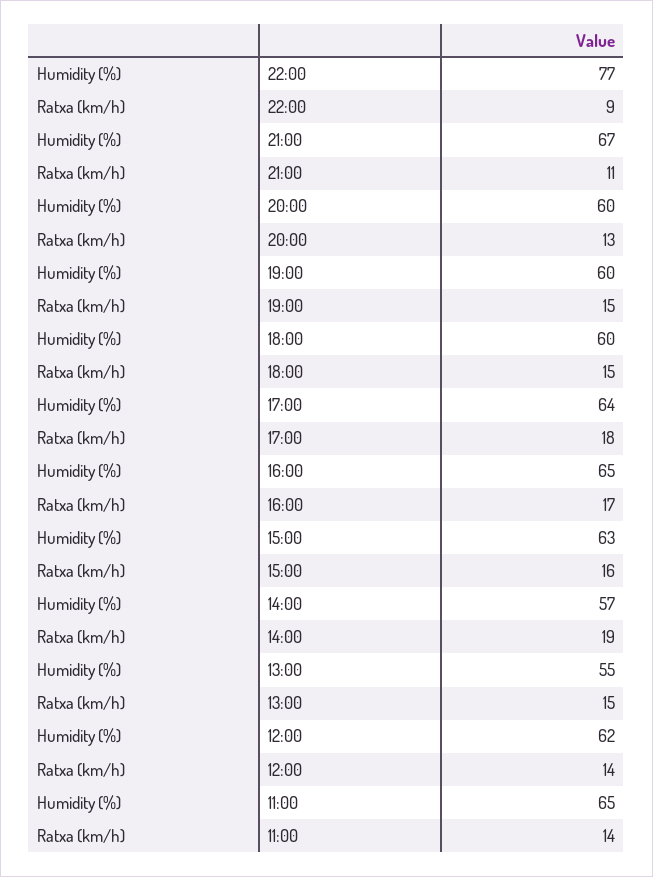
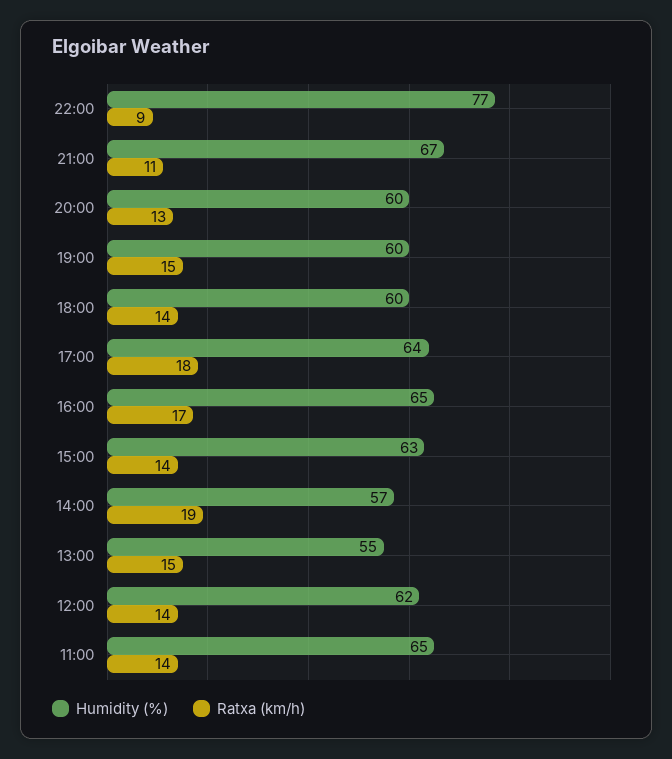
  {
    "Humidity (%)": {
      "22:00": 77,
      "21:00": 67,
      "20:00": 60,
      "19:00": 60,
      "18:00": 60,
      "17:00": 64,
      "16:00": 65,
      "15:00": 63,
      "14:00": 57,
      "13:00": 55,
      "12:00": 62,
      "11:00": 65
    },
    "Ratxa (km/h)": {
      "22:00": 9,
      "21:00": 11,
      "20:00": 13,
      "19:00": 15,
-     "18:00": 15,
+     "18:00": 14,
      "17:00": 18,
      "16:00": 17,
-     "15:00": 16,
+     "15:00": 14,
      "14:00": 19,
      "13:00": 15,
      "12:00": 14,
      "11:00": 14
    }
  }

